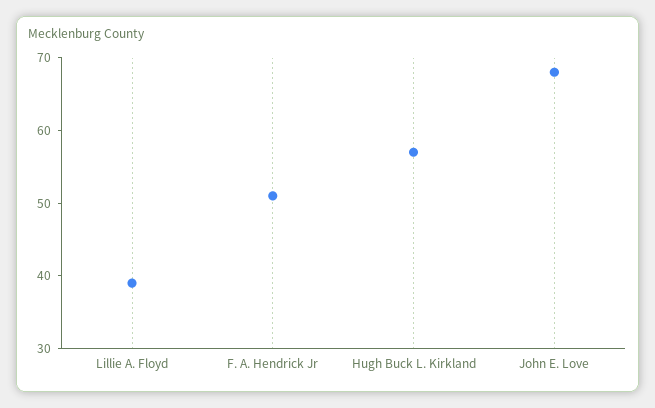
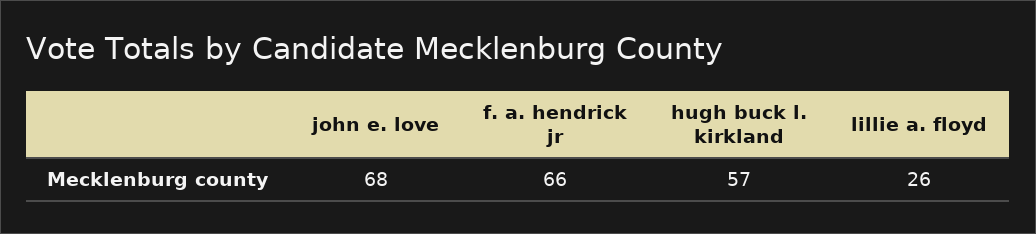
  {
-   "Lillie A. Floyd": 40,
+   "Lillie A. Floyd": 26,
-   "F. A. Hendrick Jr": 50,
+   "F. A. Hendrick Jr": 66,
    "Hugh Buck L. Kirkland": 57,
    "John E. Love": 68
  }

